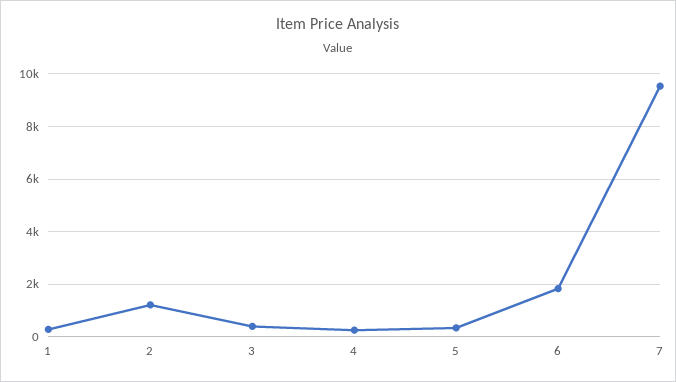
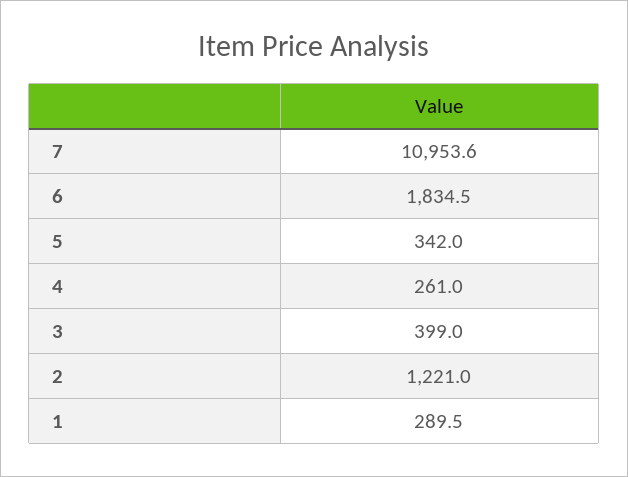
  {
    "1": 289.5,
    "2": 1221,
    "3": 399,
    "4": 261,
    "5": 342,
    "6": 1834.5,
-   "7": 9500
+   "7": 10953.6
  }

